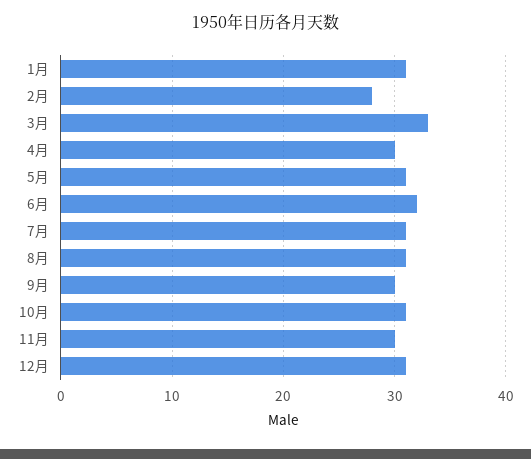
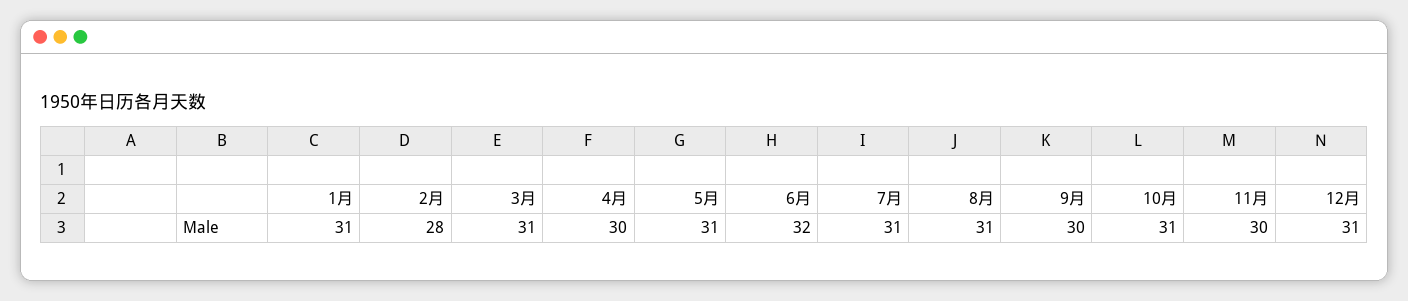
  {
    "1月": 31,
    "2月": 28,
-   "3月": 33,
+   "3月": 31,
    "4月": 30,
    "5月": 31,
    "6月": 32,
    "7月": 31,
    "8月": 31,
    "9月": 30,
    "10月": 31,
    "11月": 30,
    "12月": 31
  }

